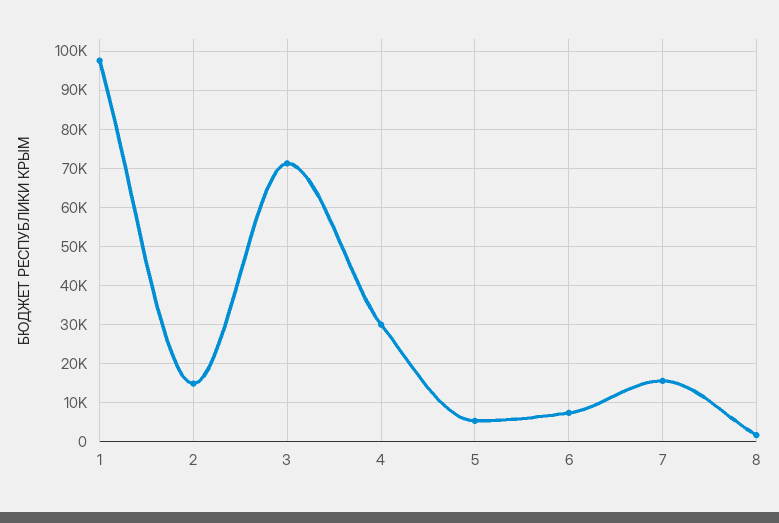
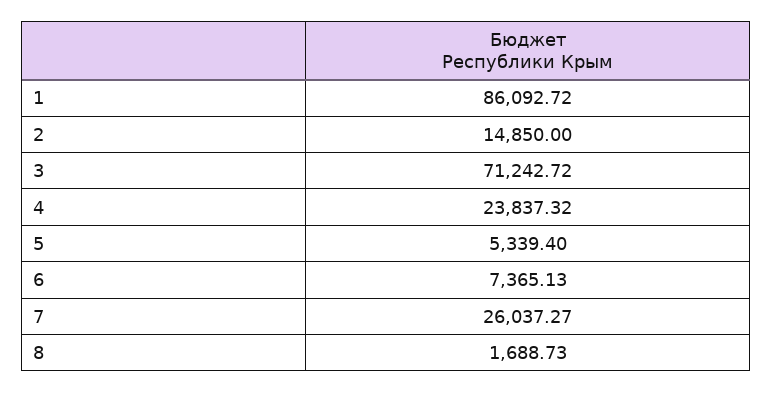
  {
-   "1": 98000,
+   "1": 86092.72,
    "2": 14850,
    "3": 71242.72,
-   "4": 30000,
+   "4": 23837.32,
    "5": 5339.4,
    "6": 7365.13,
-   "7": 16000,
+   "7": 26037.27,
    "8": 1688.73
  }

